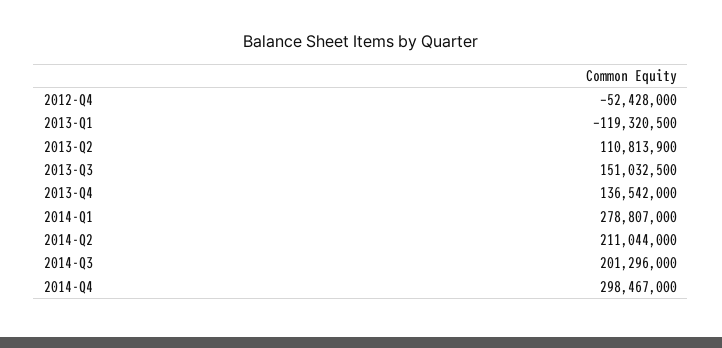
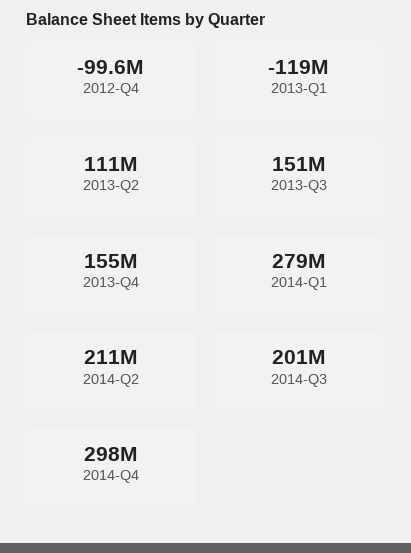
  {
-   "2012-Q4": -52428000,
+   "2012-Q4": -99600000,
    "2013-Q1": -119320500,
    "2013-Q2": 110813900,
    "2013-Q3": 151032500,
-   "2013-Q4": 136542000,
+   "2013-Q4": 155000000,
    "2014-Q1": 278807000,
    "2014-Q2": 211044000,
    "2014-Q3": 201296000,
    "2014-Q4": 298467000
  }

